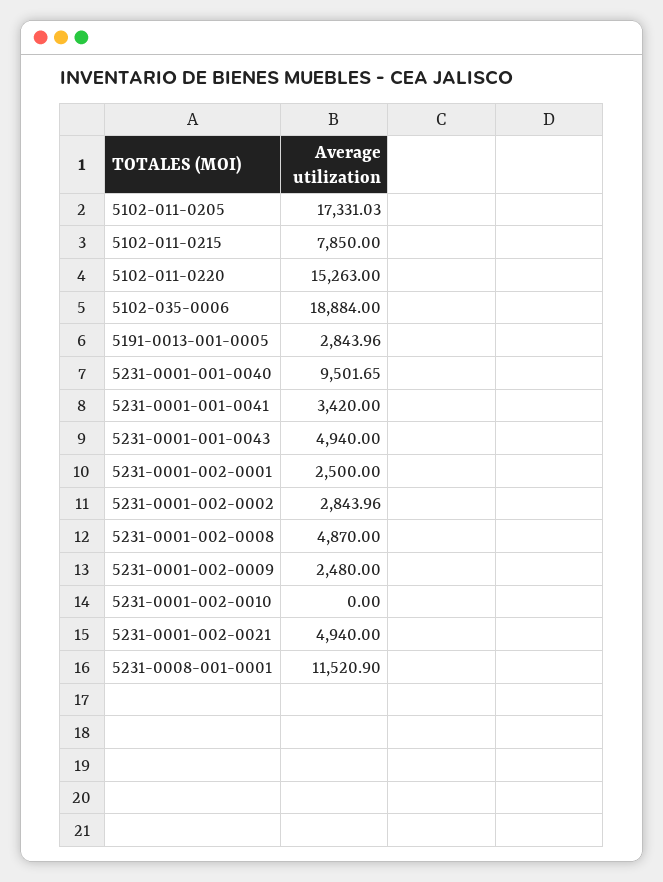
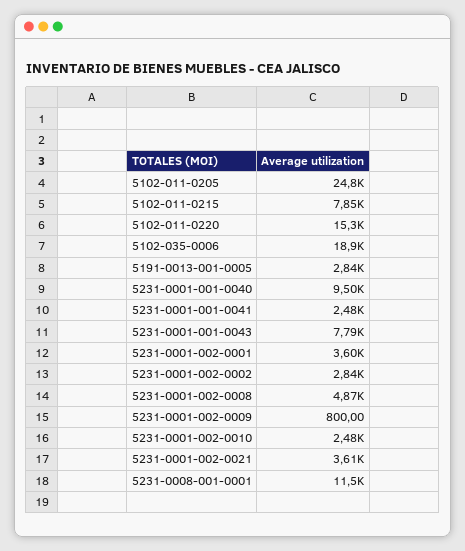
  {
-   "5102-011-0205": 17331.03,
+   "5102-011-0205": 24800,
    "5102-011-0215": 7850,
    "5102-011-0220": 15263,
    "5102-035-0006": 18884,
    "5191-0013-001-0005": 2843.96,
    "5231-0001-001-0040": 9501.65,
-   "5231-0001-001-0041": 3420,
+   "5231-0001-001-0041": 2480,
-   "5231-0001-001-0043": 4940,
+   "5231-0001-001-0043": 7790,
-   "5231-0001-002-0001": 2500,
+   "5231-0001-002-0001": 3600,
    "5231-0001-002-0002": 2843.96,
    "5231-0001-002-0008": 4870,
-   "5231-0001-002-0009": 2480,
+   "5231-0001-002-0009": 800,
-   "5231-0001-002-0010": 0,
+   "5231-0001-002-0010": 2480,
-   "5231-0001-002-0021": 4940,
+   "5231-0001-002-0021": 3610,
    "5231-0008-001-0001": 11520.9
  }

